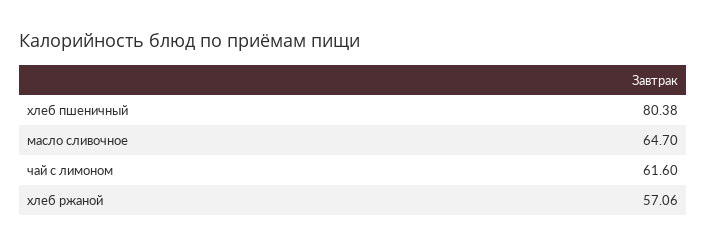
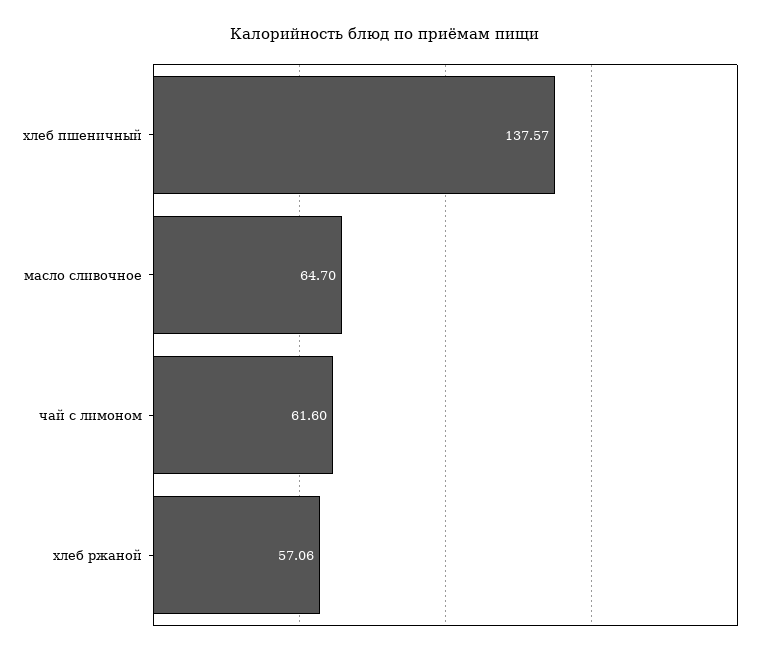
  {
-   "хлеб пшеничный": 80.38,
+   "хлеб пшеничный": 137.57,
    "масло сливочное": 64.7,
    "чай с лимоном": 61.6,
    "хлеб ржаной": 57.06
  }

